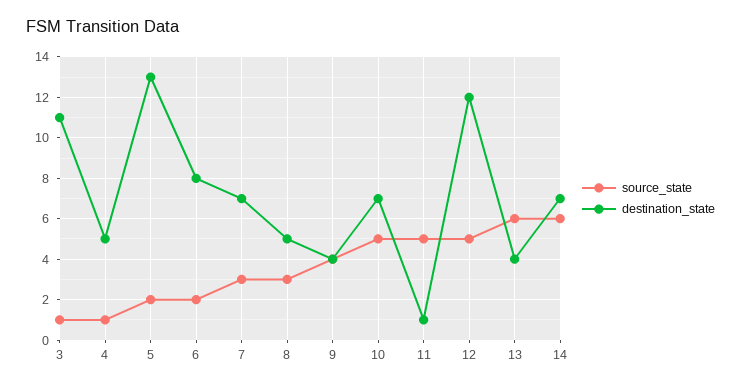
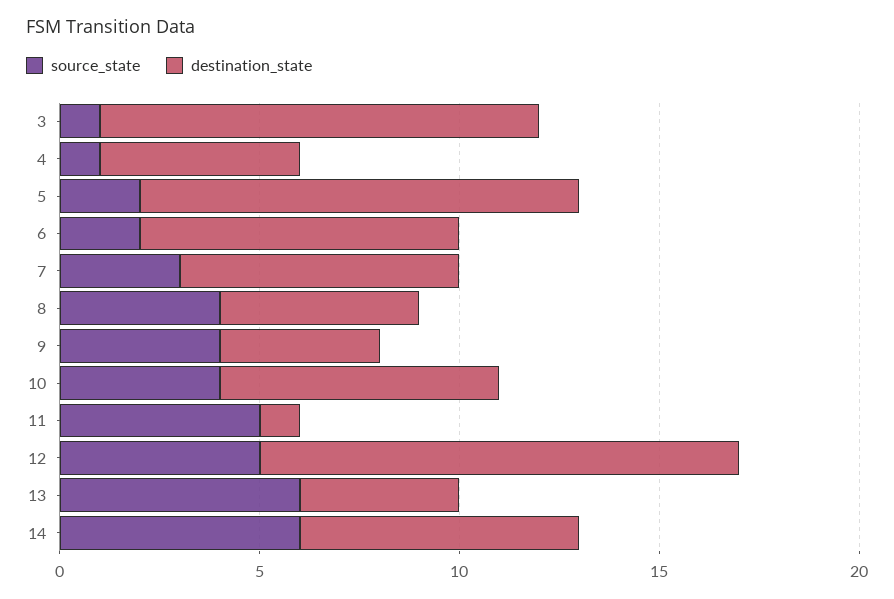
  {
    "source_state": {
      "3": 1,
      "4": 1,
      "5": 2,
      "6": 2,
      "7": 3,
-     "8": 3,
+     "8": 4,
      "9": 4,
-     "10": 5,
+     "10": 4,
      "11": 5,
      "12": 5,
      "13": 6,
      "14": 6
    },
    "destination_state": {
      "3": 11,
      "4": 5,
-     "5": 13,
+     "5": 11,
      "6": 8,
      "7": 7,
      "8": 5,
      "9": 4,
      "10": 7,
      "11": 1,
      "12": 12,
      "13": 4,
      "14": 7
    }
  }

